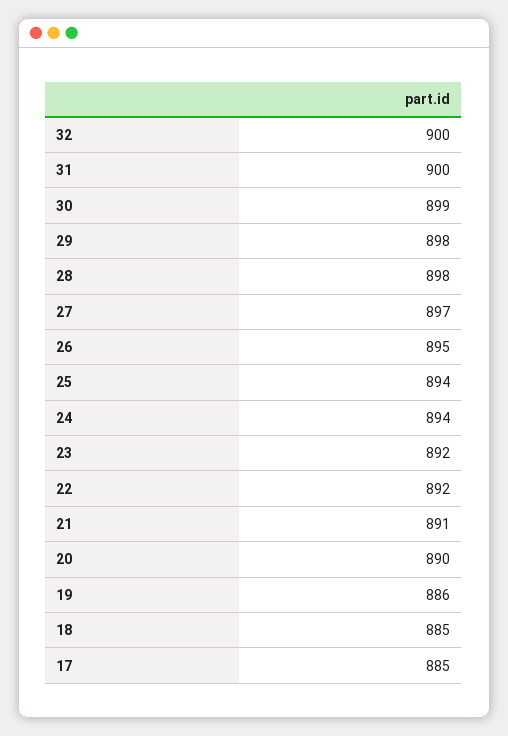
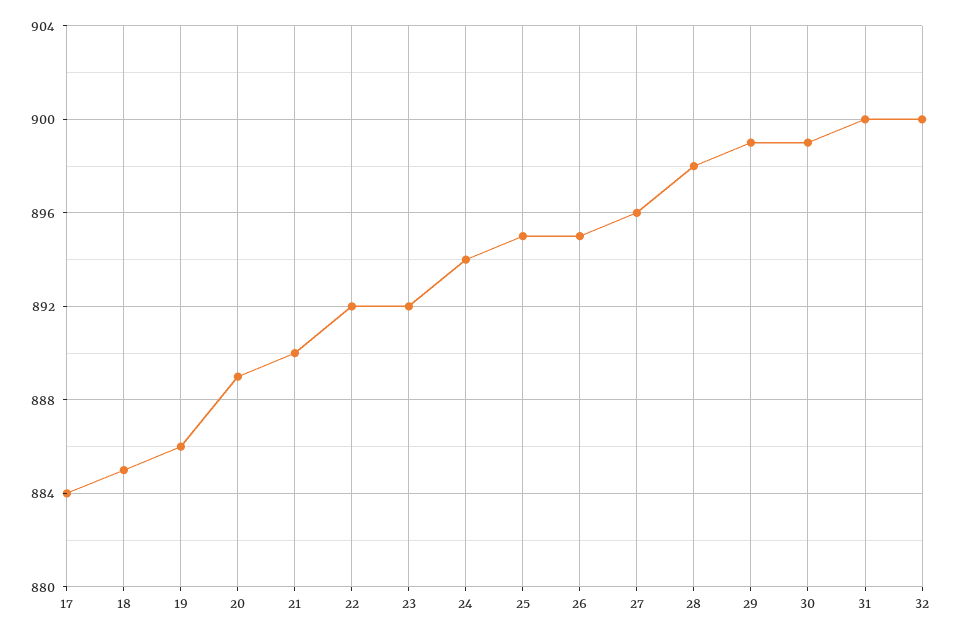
  {
    "32": 900,
    "31": 900,
    "30": 899,
-   "29": 898,
+   "29": 899,
    "28": 898,
-   "27": 897,
+   "27": 896,
    "26": 895,
-   "25": 894,
+   "25": 895,
    "24": 894,
    "23": 892,
    "22": 892,
-   "21": 891,
+   "21": 890,
-   "20": 890,
+   "20": 889,
    "19": 886,
    "18": 885,
-   "17": 885
+   "17": 884
  }

